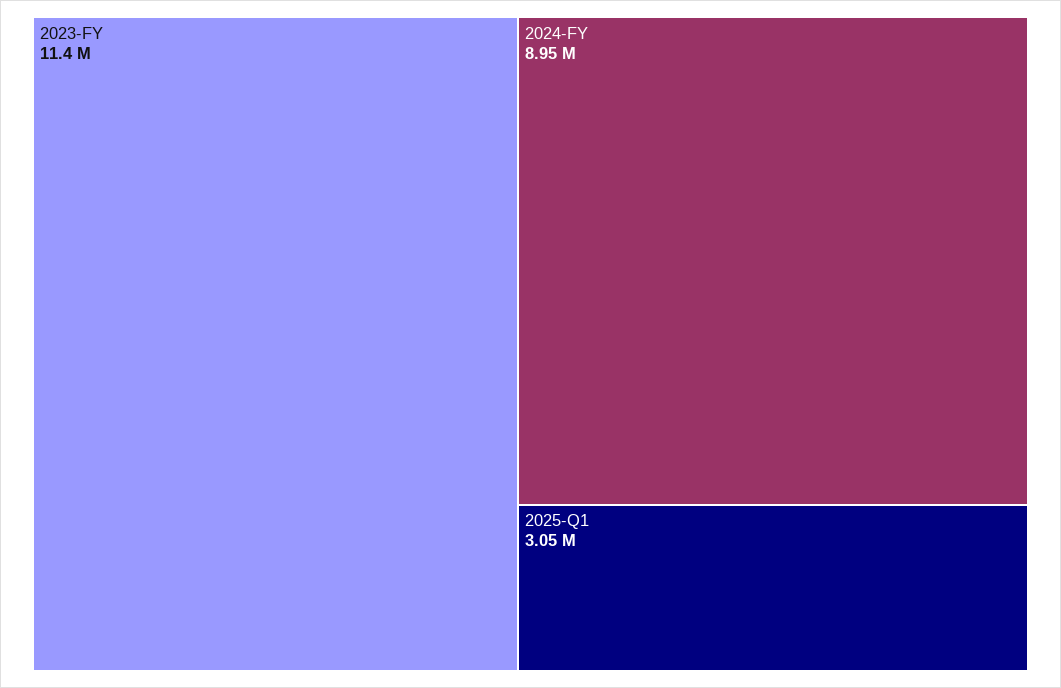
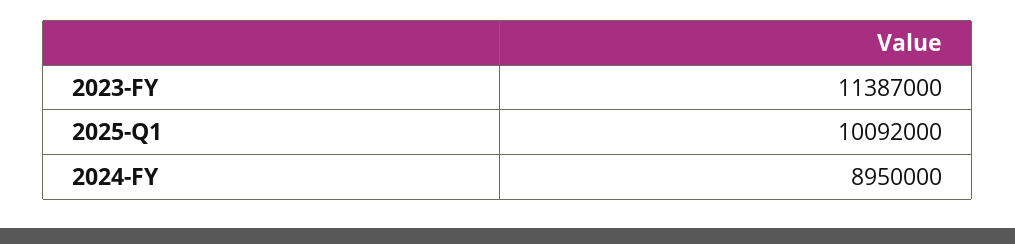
  {
    "2023-FY": 11387000,
    "2024-FY": 8950000,
-   "2025-Q1": 3050000
+   "2025-Q1": 10092000
  }

